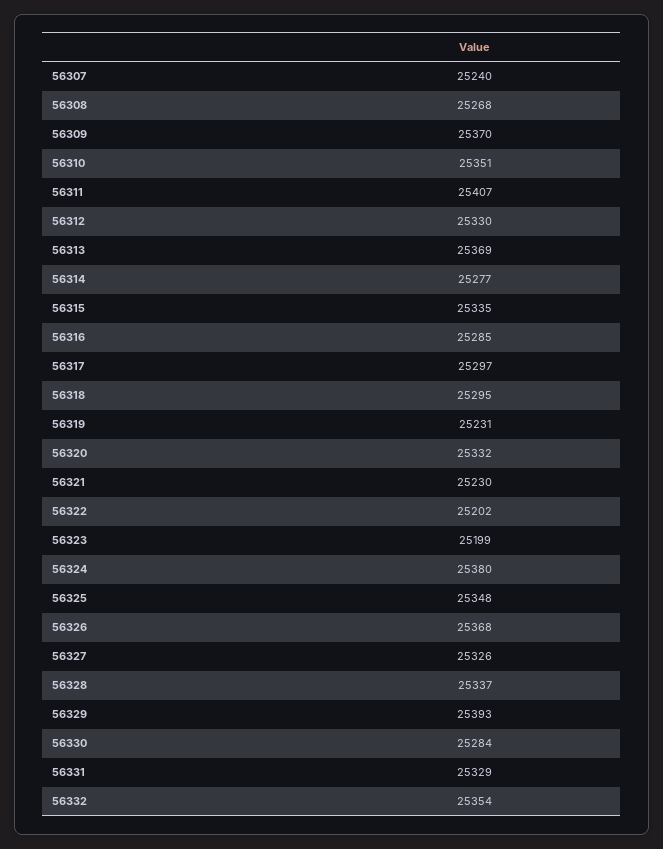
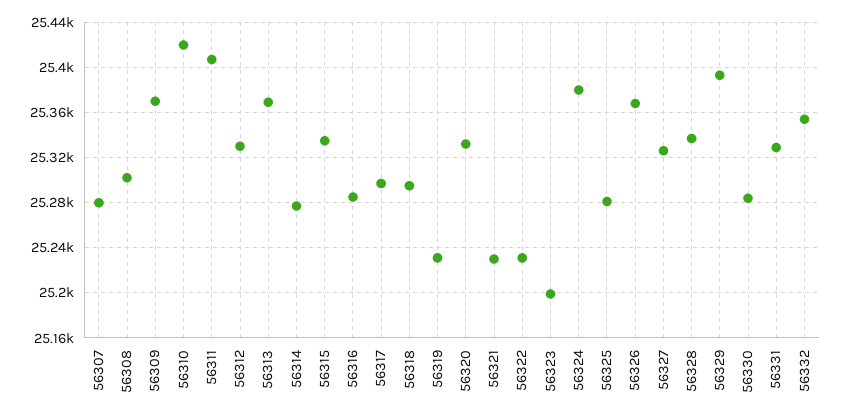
  {
-   "56307": 25240,
+   "56307": 25280,
-   "56308": 25268,
+   "56308": 25300,
    "56309": 25370,
-   "56310": 25351,
+   "56310": 25420,
    "56311": 25407,
    "56312": 25330,
    "56313": 25369,
    "56314": 25277,
    "56315": 25335,
    "56316": 25285,
    "56317": 25297,
    "56318": 25295,
    "56319": 25231,
    "56320": 25332,
    "56321": 25230,
-   "56322": 25202,
+   "56322": 25230,
    "56323": 25199,
    "56324": 25380,
-   "56325": 25348,
+   "56325": 25280,
    "56326": 25368,
    "56327": 25326,
    "56328": 25337,
    "56329": 25393,
    "56330": 25284,
    "56331": 25329,
    "56332": 25354
  }

